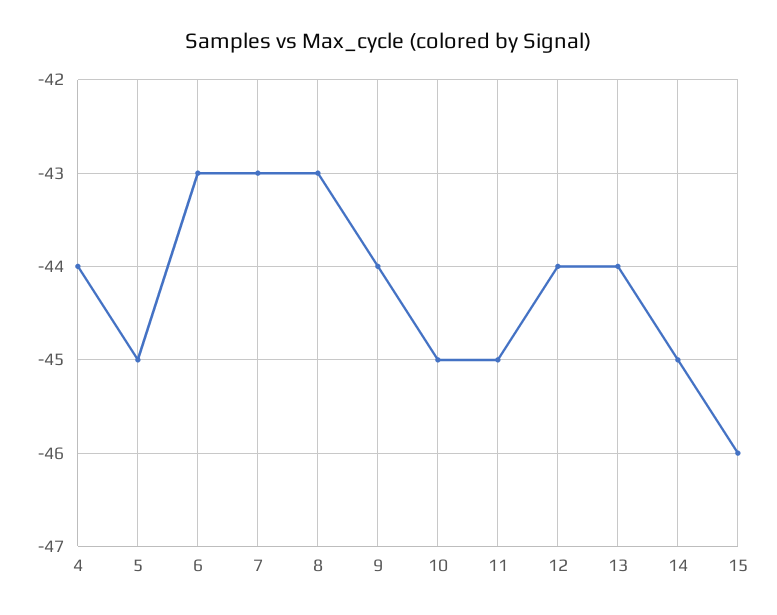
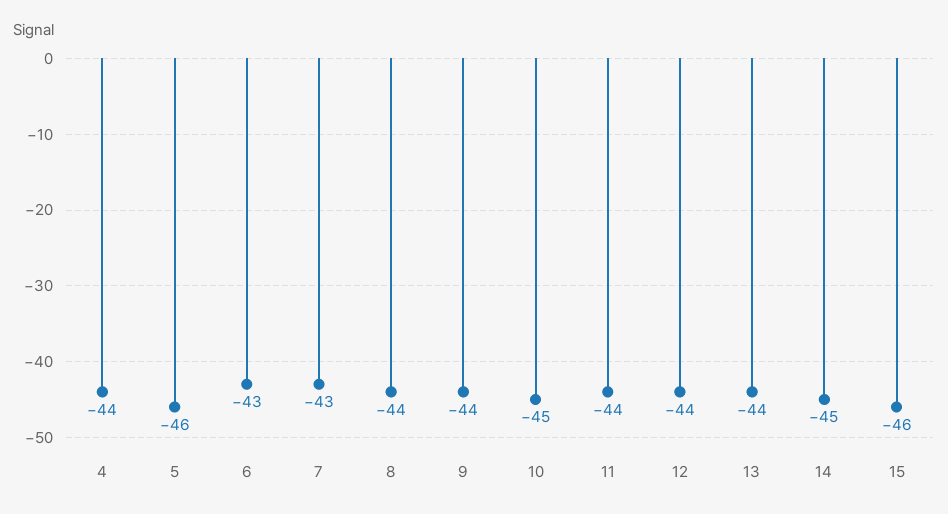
  {
    "4": -44,
-   "5": -45,
+   "5": -46,
    "6": -43,
    "7": -43,
-   "8": -43,
+   "8": -44,
    "9": -44,
    "10": -45,
-   "11": -45,
+   "11": -44,
    "12": -44,
    "13": -44,
    "14": -45,
    "15": -46
  }

